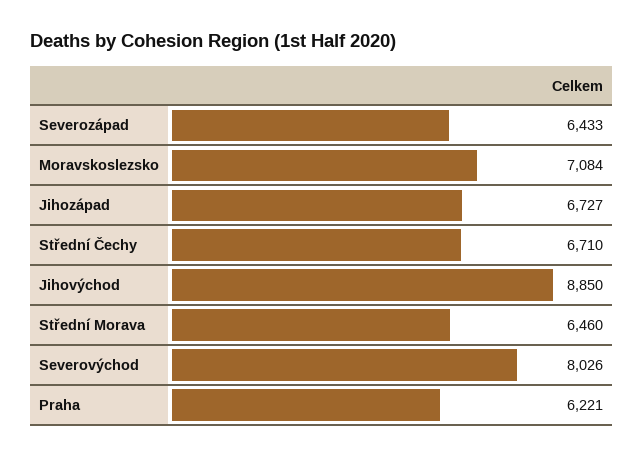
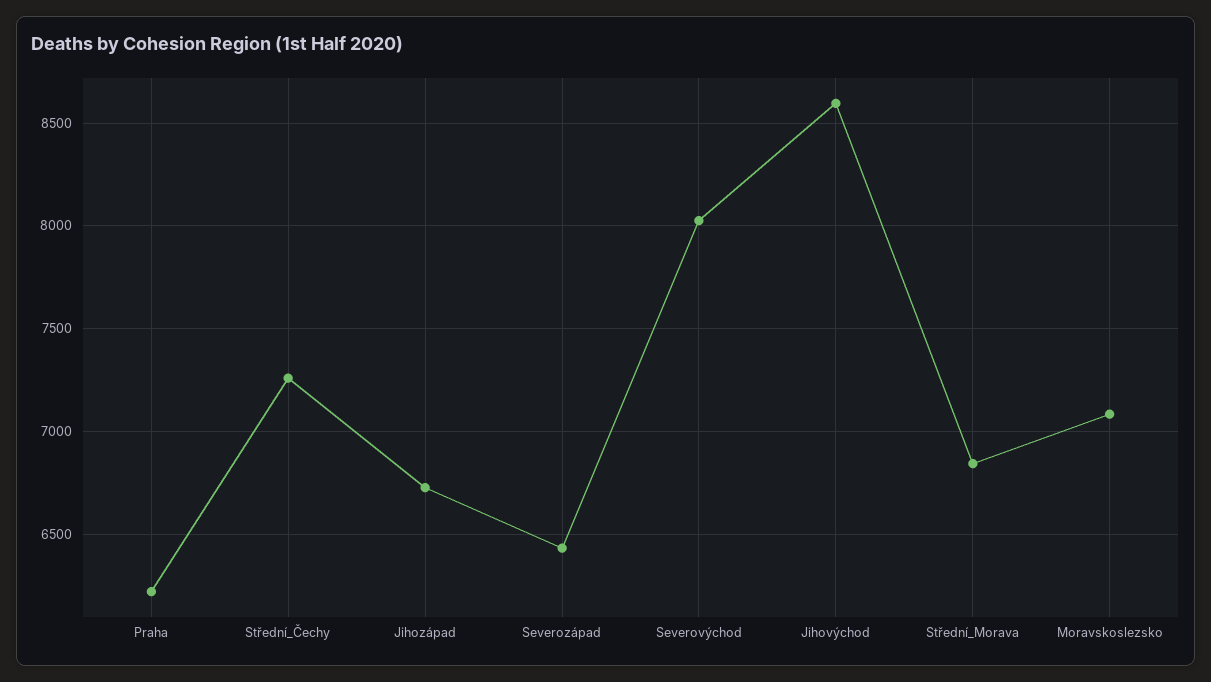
  {
    "Severozápad": 6433,
    "Moravskoslezsko": 7084,
    "Jihozápad": 6727,
-   "Střední Čechy": 6710,
+   "Střední Čechy": 7250,
-   "Jihovýchod": 8850,
+   "Jihovýchod": 8600,
-   "Střední Morava": 6460,
+   "Střední Morava": 6850,
    "Severovýchod": 8026,
    "Praha": 6221
  }

